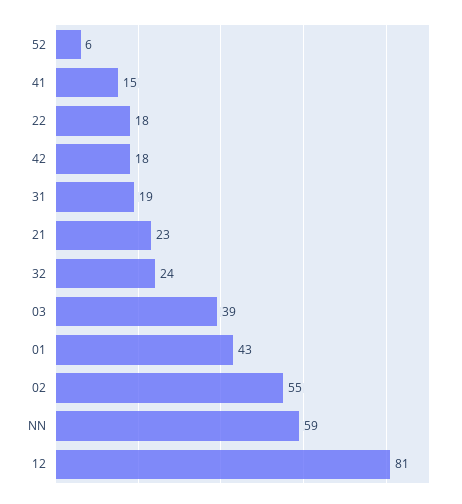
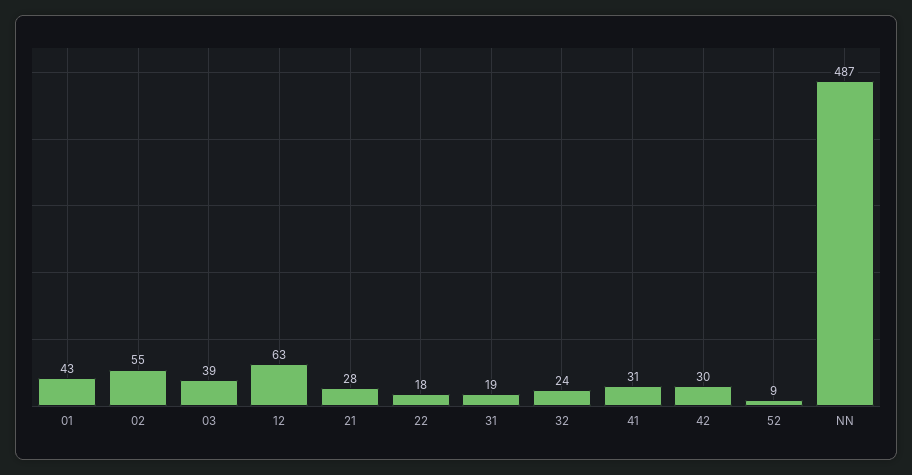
  {
-   "52": 6,
+   "52": 9,
-   "41": 15,
+   "41": 31,
    "22": 18,
-   "42": 18,
+   "42": 30,
    "31": 19,
-   "21": 23,
+   "21": 28,
    "32": 24,
    "03": 39,
    "01": 43,
    "02": 55,
-   "NN": 59,
+   "NN": 487,
-   "12": 81
+   "12": 63
  }

